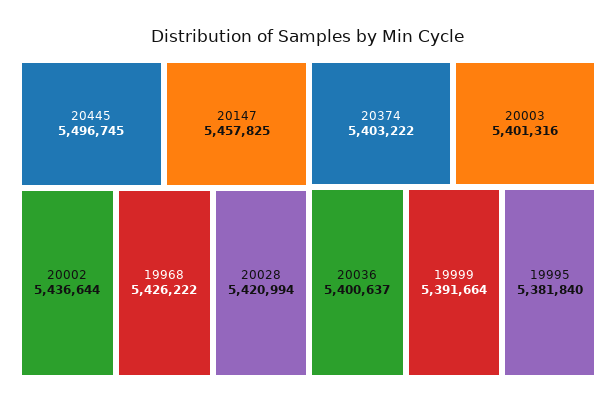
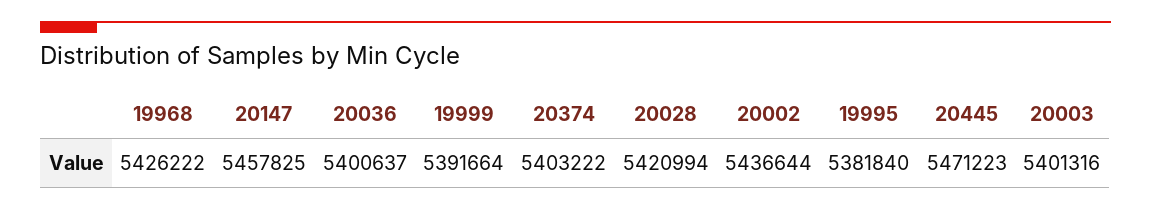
  {
-   "20445": 5496745,
+   "20445": 5471223,
    "20147": 5457825,
    "20002": 5436644,
    "19968": 5426222,
    "20028": 5420994,
    "20374": 5403222,
    "20003": 5401316,
    "20036": 5400637,
    "19999": 5391664,
    "19995": 5381840
  }

